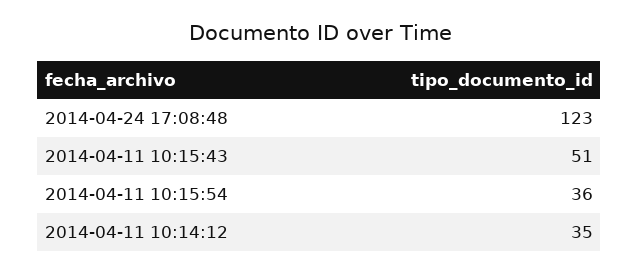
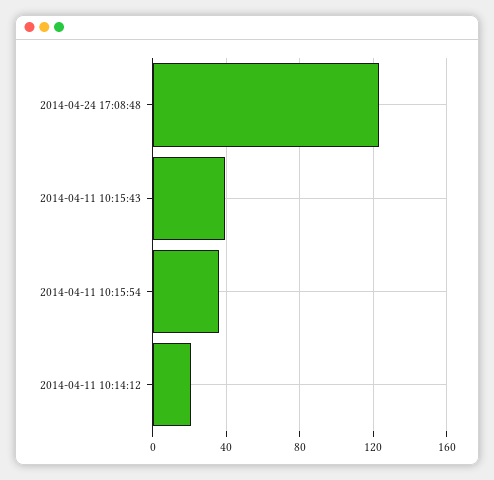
  {
    "2014-04-24 17:08:48": 123,
-   "2014-04-11 10:15:43": 51,
+   "2014-04-11 10:15:43": 40,
    "2014-04-11 10:15:54": 36,
-   "2014-04-11 10:14:12": 35
+   "2014-04-11 10:14:12": 20
  }

